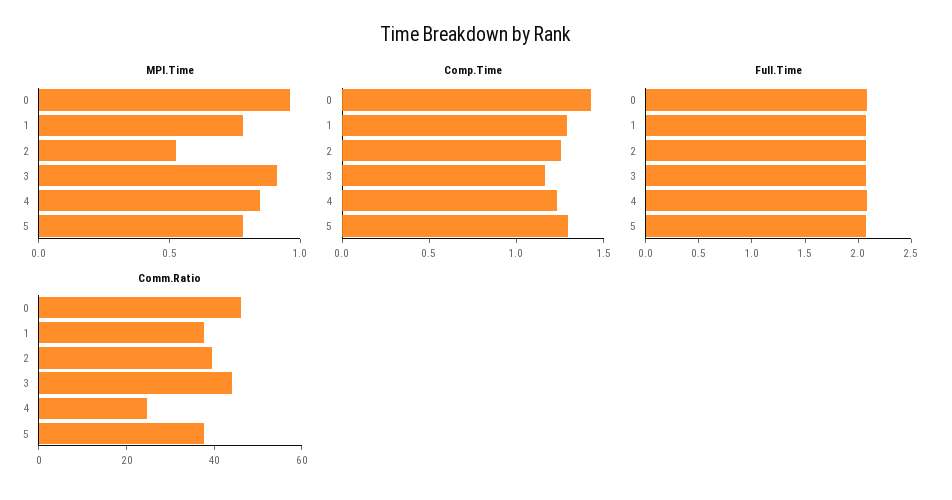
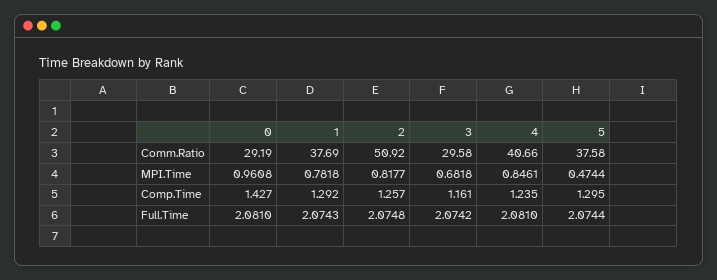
  {
    "MPI.Time": {
      "0": 0.9608,
      "1": 0.7818,
-     "2": 0.5,
+     "2": 0.8177,
-     "3": 0.9,
+     "3": 0.6818,
      "4": 0.8461,
-     "5": 0.8
+     "5": 0.4744
    },
    "Comp.Time": {
      "0": 1.427,
      "1": 1.292,
      "2": 1.257,
      "3": 1.161,
      "4": 1.235,
      "5": 1.295
    },
    "Full.Time": {
      "0": 2.081,
      "1": 2.0743,
      "2": 2.0748,
      "3": 2.0742,
      "4": 2.081,
      "5": 2.0744
    },
    "Comm.Ratio": {
-     "0": 45,
+     "0": 29.19,
      "1": 37.69,
-     "2": 40,
+     "2": 50.92,
-     "3": 45,
+     "3": 29.58,
-     "4": 25,
+     "4": 40.66,
      "5": 37.58
    }
  }

